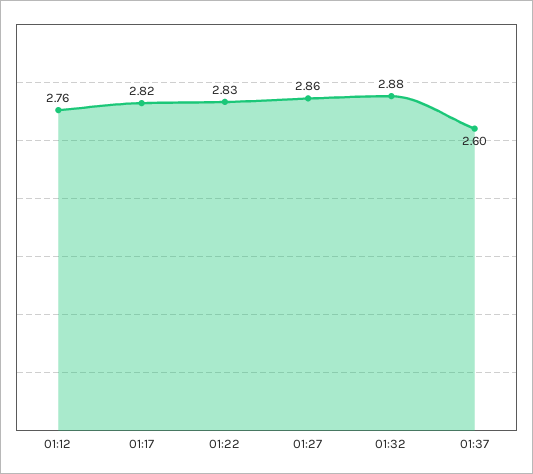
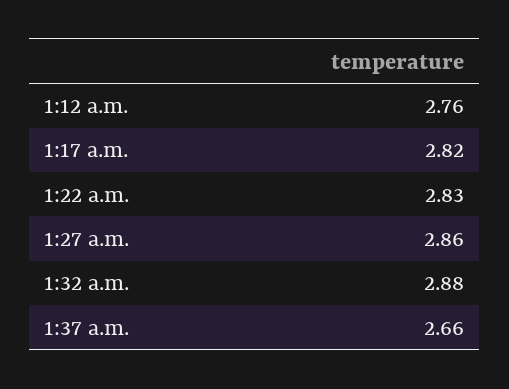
  {
    "01:12": 2.76,
    "01:17": 2.82,
    "01:22": 2.83,
    "01:27": 2.86,
    "01:32": 2.88,
-   "01:37": 2.6
+   "01:37": 2.66
  }

